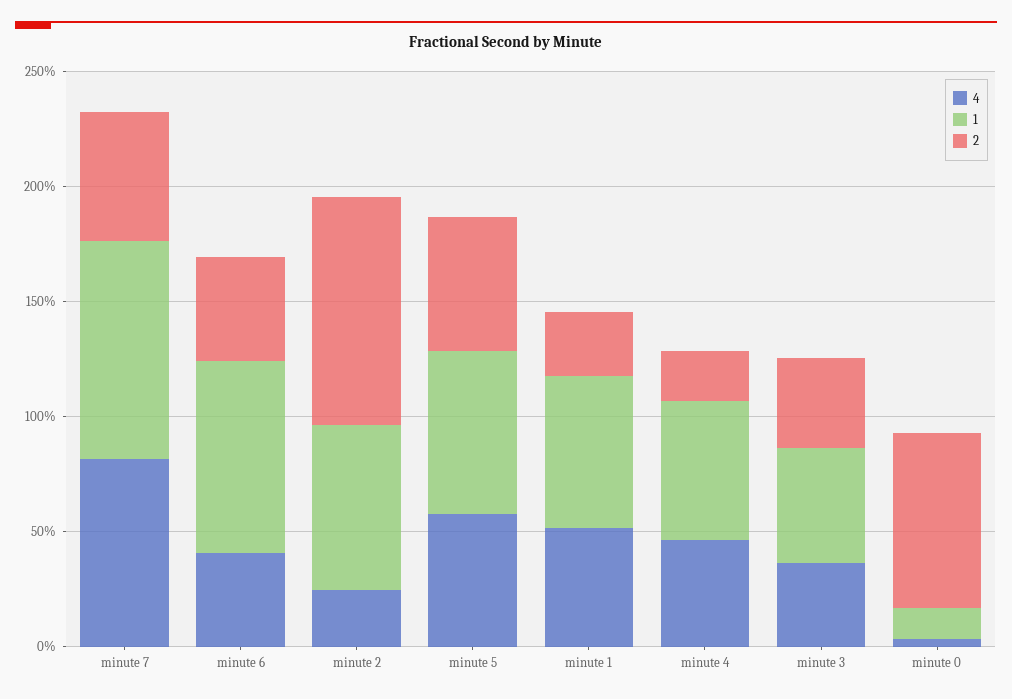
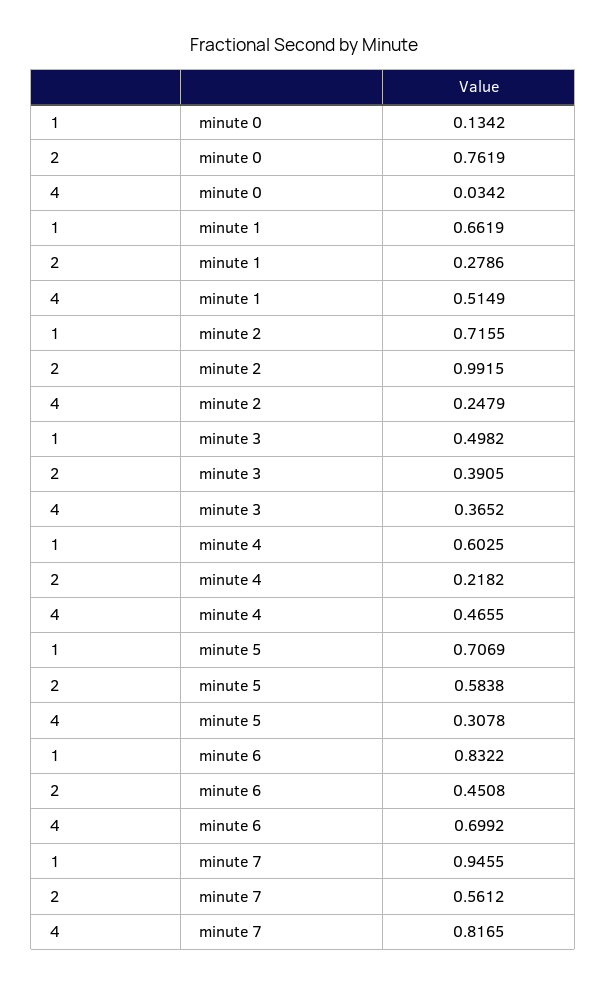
  {
    "4": {
      "minute 7": 0.8165,
-     "minute 6": 0.4,
+     "minute 6": 0.6992,
      "minute 2": 0.2479,
-     "minute 5": 0.6,
+     "minute 5": 0.3078,
      "minute 1": 0.5149,
      "minute 4": 0.4655,
      "minute 3": 0.3652,
      "minute 0": 0.0342
    },
    "1": {
      "minute 7": 0.9455,
      "minute 6": 0.8322,
      "minute 2": 0.7155,
      "minute 5": 0.7069,
      "minute 1": 0.6619,
      "minute 4": 0.6025,
      "minute 3": 0.4982,
      "minute 0": 0.1342
    },
    "2": {
      "minute 7": 0.5612,
      "minute 6": 0.4508,
      "minute 2": 0.9915,
      "minute 5": 0.5838,
      "minute 1": 0.2786,
      "minute 4": 0.2182,
      "minute 3": 0.3905,
      "minute 0": 0.7619
    }
  }

